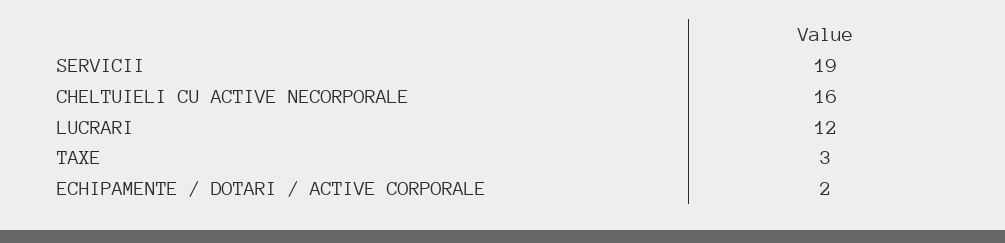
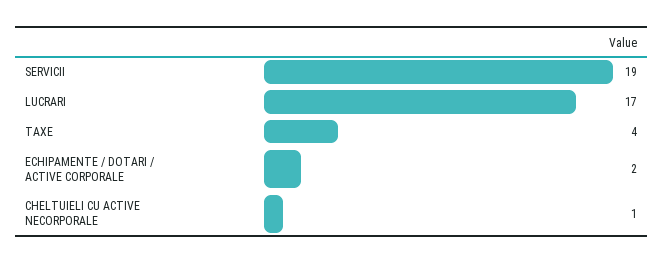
  {
    "SERVICII": 19,
-   "CHELTUIELI CU ACTIVE NECORPORALE": 16,
+   "CHELTUIELI CU ACTIVE NECORPORALE": 1,
-   "LUCRARI": 12,
+   "LUCRARI": 17,
-   "TAXE": 3,
+   "TAXE": 4,
    "ECHIPAMENTE / DOTARI / ACTIVE CORPORALE": 2
  }

